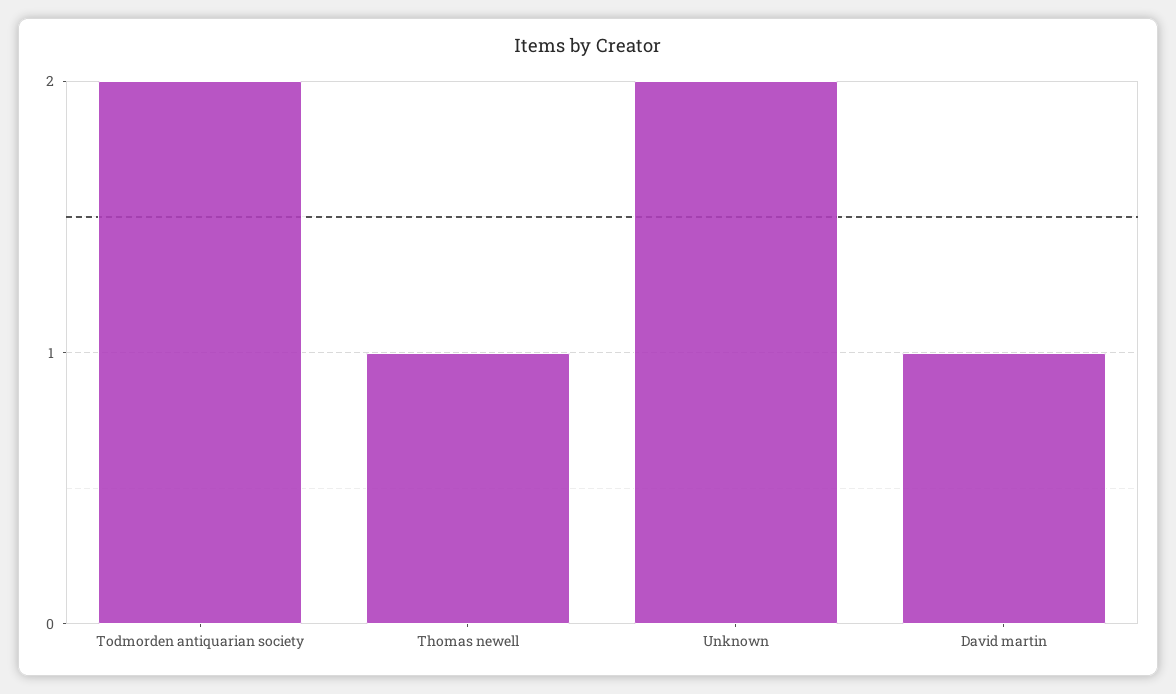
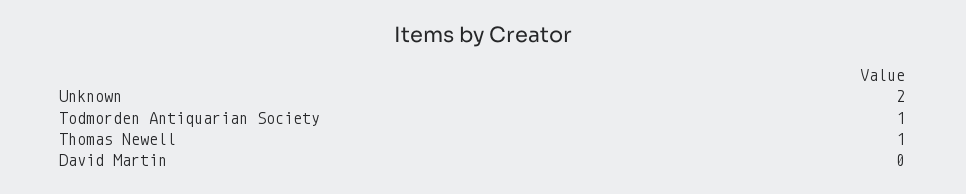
  {
-   "Todmorden antiquarian society": 2,
+   "Todmorden antiquarian society": 1,
    "Thomas newell": 1,
    "Unknown": 2,
-   "David martin": 1
+   "David martin": 0
  }

